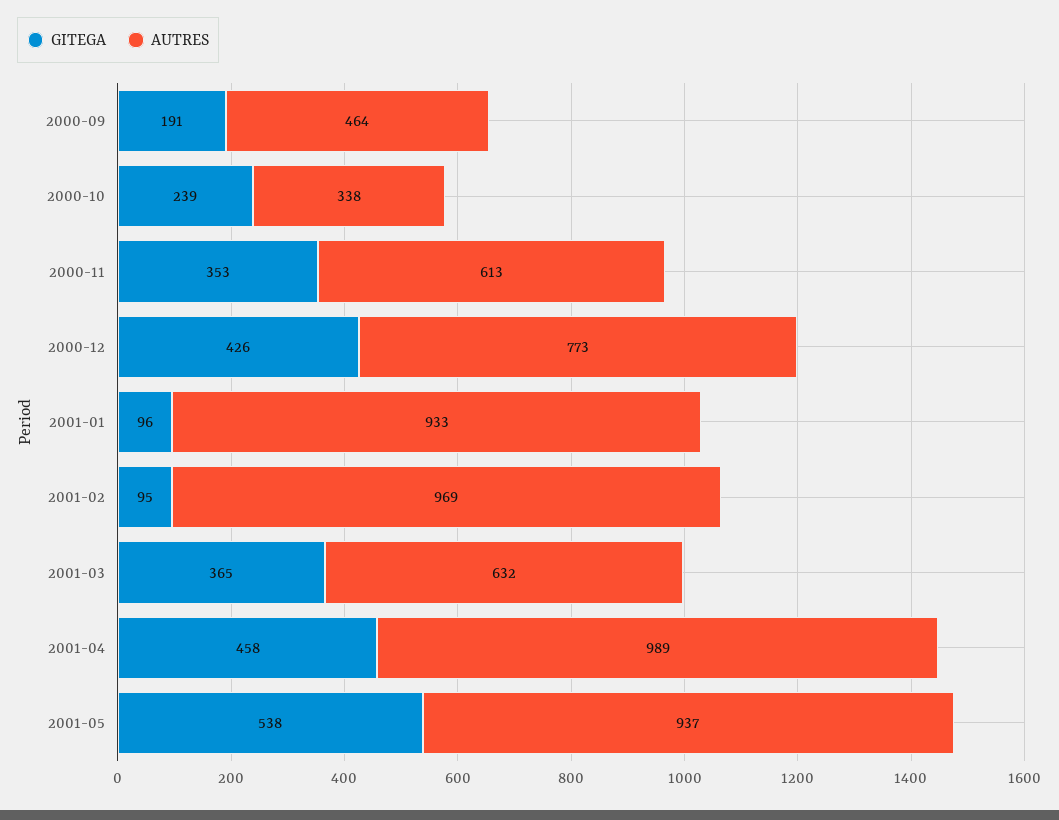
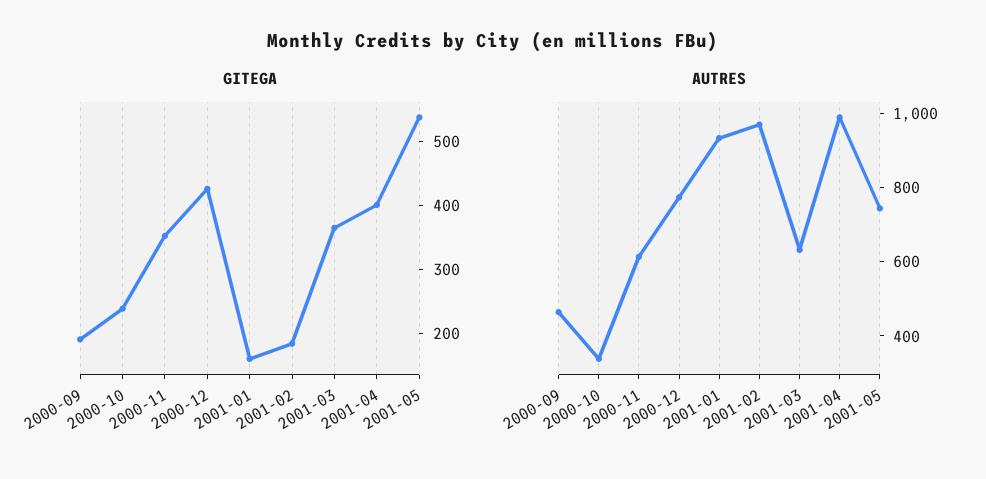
  {
    "GITEGA": {
      "2000-09": 191,
      "2000-10": 239,
      "2000-11": 353,
      "2000-12": 426,
-     "2001-01": 96,
+     "2001-01": 160,
-     "2001-02": 95,
+     "2001-02": 180,
      "2001-03": 365,
-     "2001-04": 458,
+     "2001-04": 400,
      "2001-05": 538
    },
    "AUTRES": {
      "2000-09": 464,
      "2000-10": 338,
      "2000-11": 613,
      "2000-12": 773,
      "2001-01": 933,
      "2001-02": 969,
      "2001-03": 632,
      "2001-04": 989,
-     "2001-05": 937
+     "2001-05": 750
    }
  }

